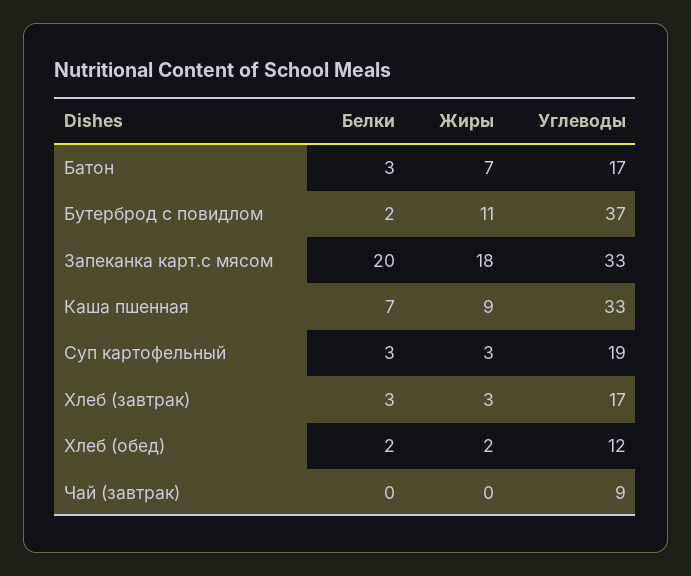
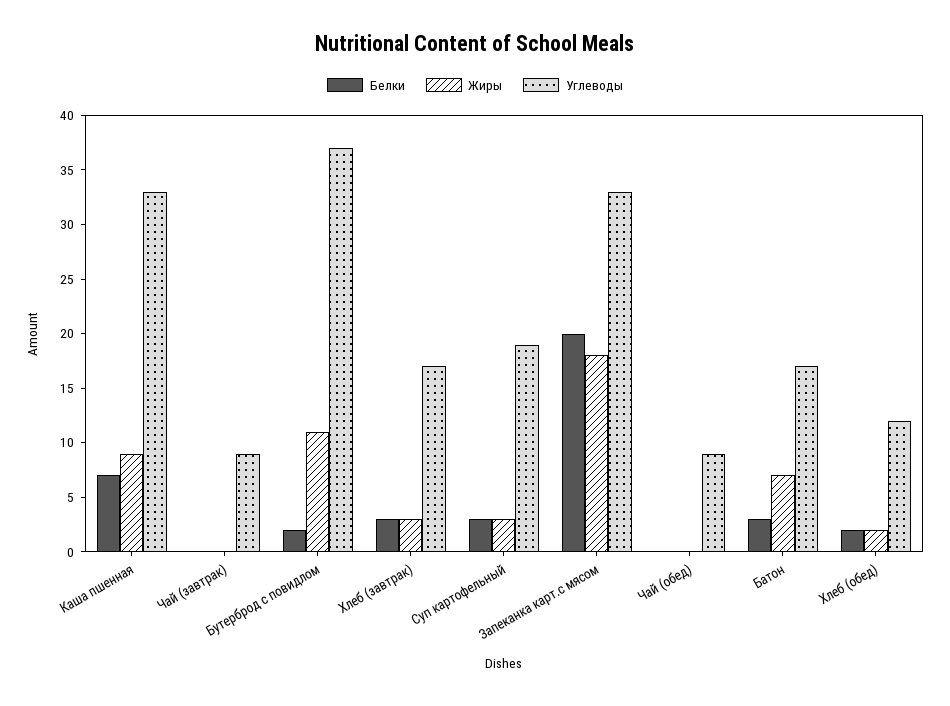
  {
    "Белки": {
      "Батон": 3,
      "Бутерброд с повидлом": 2,
      "Запеканка карт.с мясом": 20,
      "Каша пшенная": 7,
      "Суп картофельный": 3,
      "Хлеб (завтрак)": 3,
      "Хлеб (обед)": 2,
-     "Чай (завтрак)": 0
+     "Чай (завтрак)": 0,
+     "Чай (обед)": 0
    },
    "Жиры": {
      "Батон": 7,
      "Бутерброд с повидлом": 11,
      "Запеканка карт.с мясом": 18,
      "Каша пшенная": 9,
      "Суп картофельный": 3,
      "Хлеб (завтрак)": 3,
      "Хлеб (обед)": 2,
-     "Чай (завтрак)": 0
+     "Чай (завтрак)": 0,
+     "Чай (обед)": 0
    },
    "Углеводы": {
      "Батон": 17,
      "Бутерброд с повидлом": 37,
      "Запеканка карт.с мясом": 33,
      "Каша пшенная": 33,
      "Суп картофельный": 19,
      "Хлеб (завтрак)": 17,
      "Хлеб (обед)": 12,
-     "Чай (завтрак)": 9
+     "Чай (завтрак)": 9,
+     "Чай (обед)": 9
    }
  }

